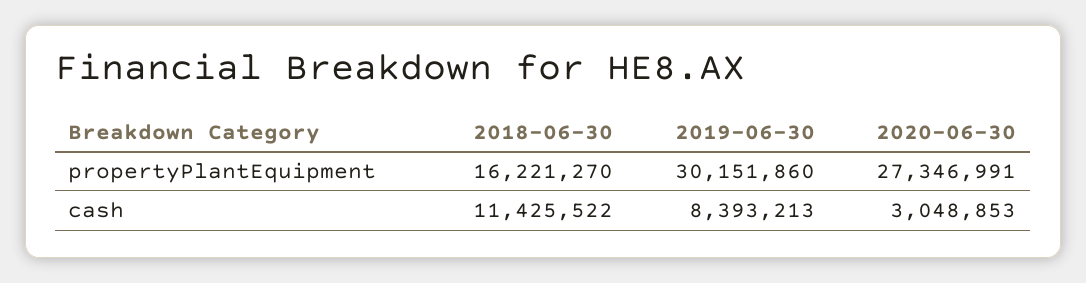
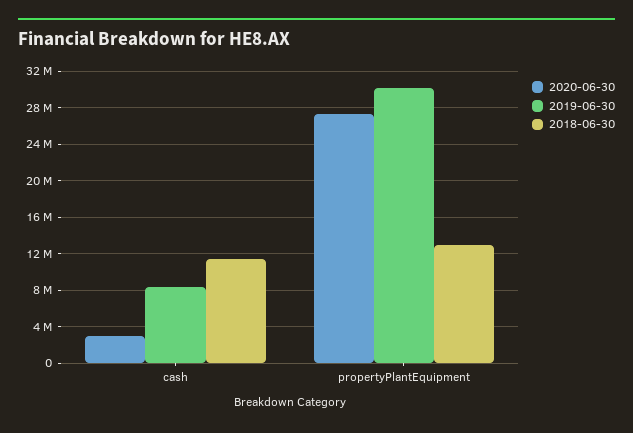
  {
    "2018-06-30": {
-     "propertyPlantEquipment": 16221270,
+     "propertyPlantEquipment": 13000000,
      "cash": 11425522
    },
    "2019-06-30": {
      "propertyPlantEquipment": 30151860,
      "cash": 8393213
    },
    "2020-06-30": {
      "propertyPlantEquipment": 27346991,
      "cash": 3048853
    }
  }

